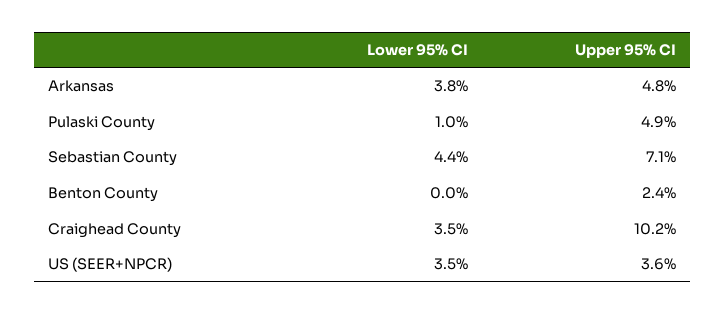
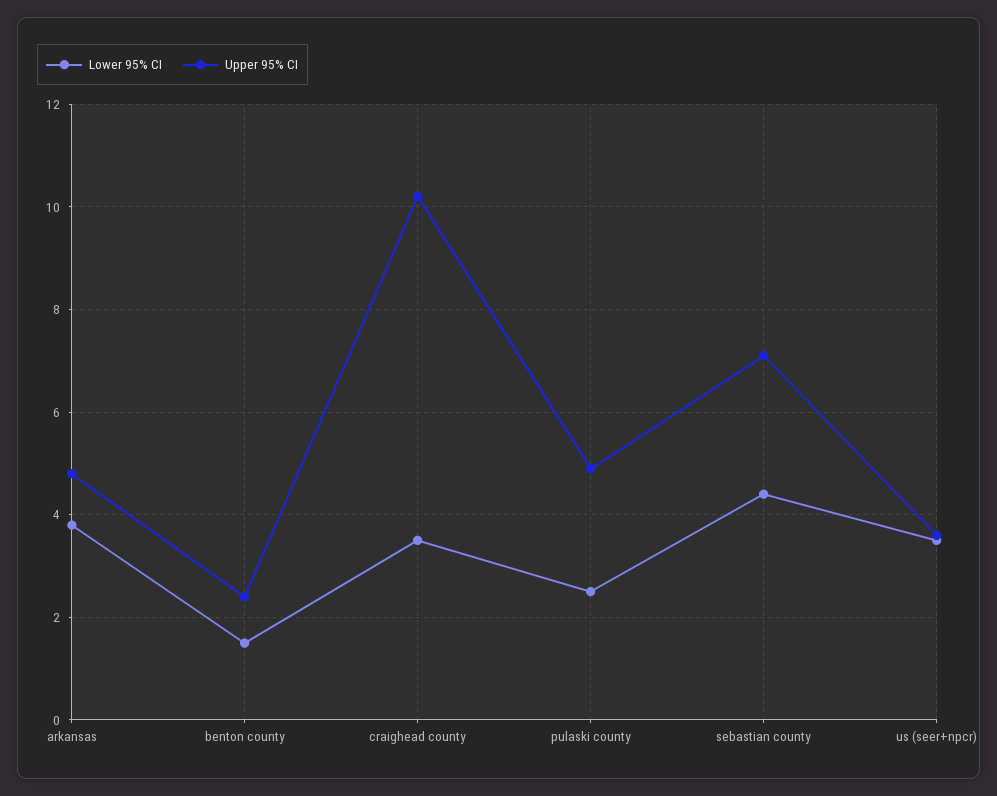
  {
    "Lower 95% CI": {
      "Arkansas": 3.8,
-     "Pulaski County": 1,
+     "Pulaski County": 2.5,
      "Sebastian County": 4.4,
-     "Benton County": 0,
+     "Benton County": 1.5,
      "Craighead County": 3.5,
      "US (SEER+NPCR)": 3.5
    },
    "Upper 95% CI": {
      "Arkansas": 4.8,
      "Pulaski County": 4.9,
      "Sebastian County": 7.1,
      "Benton County": 2.4,
      "Craighead County": 10.2,
      "US (SEER+NPCR)": 3.6
    }
  }

